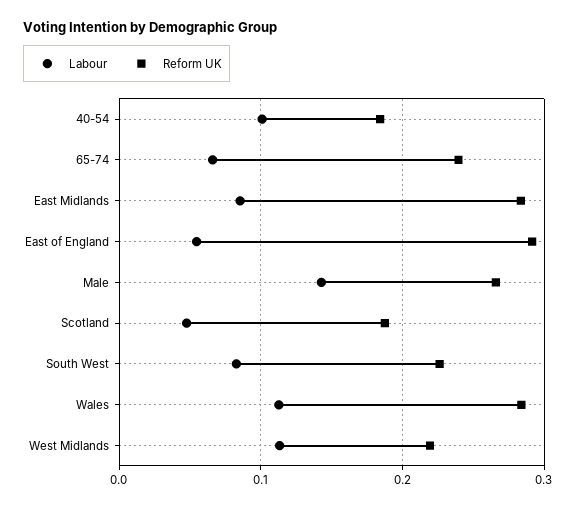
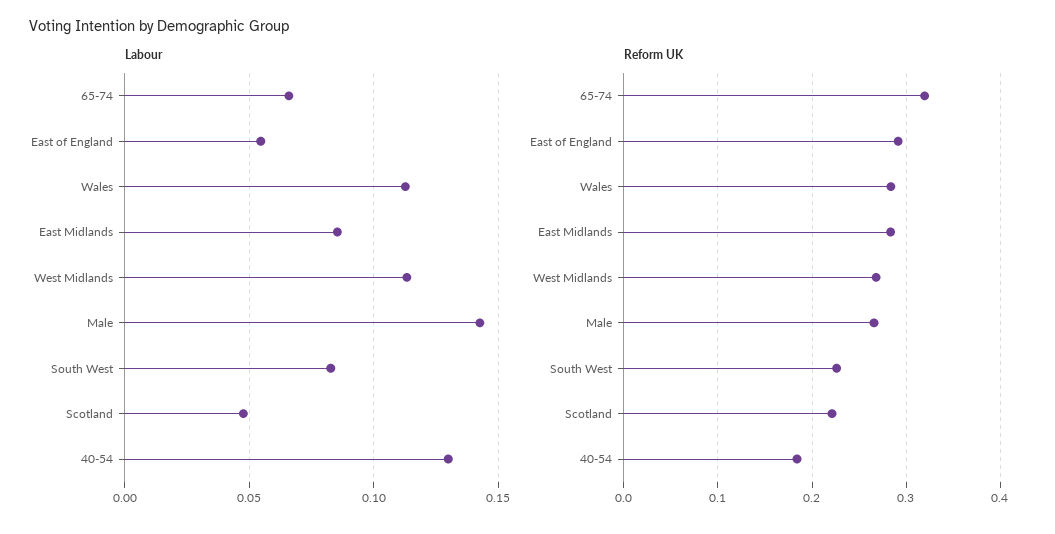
  {
    "Labour": {
-     "40-54": 0.1,
+     "40-54": 0.13,
      "65-74": 0.065,
      "East Midlands": 0.085,
      "East of England": 0.055,
      "Male": 0.145,
      "Scotland": 0.05,
      "South West": 0.085,
      "Wales": 0.115,
      "West Midlands": 0.115
    },
    "Reform UK": {
      "40-54": 0.18,
-     "65-74": 0.24,
+     "65-74": 0.32,
      "East Midlands": 0.28,
      "East of England": 0.29,
      "Male": 0.27,
-     "Scotland": 0.19,
+     "Scotland": 0.22,
      "South West": 0.23,
      "Wales": 0.28,
-     "West Midlands": 0.22
+     "West Midlands": 0.27
    }
  }

